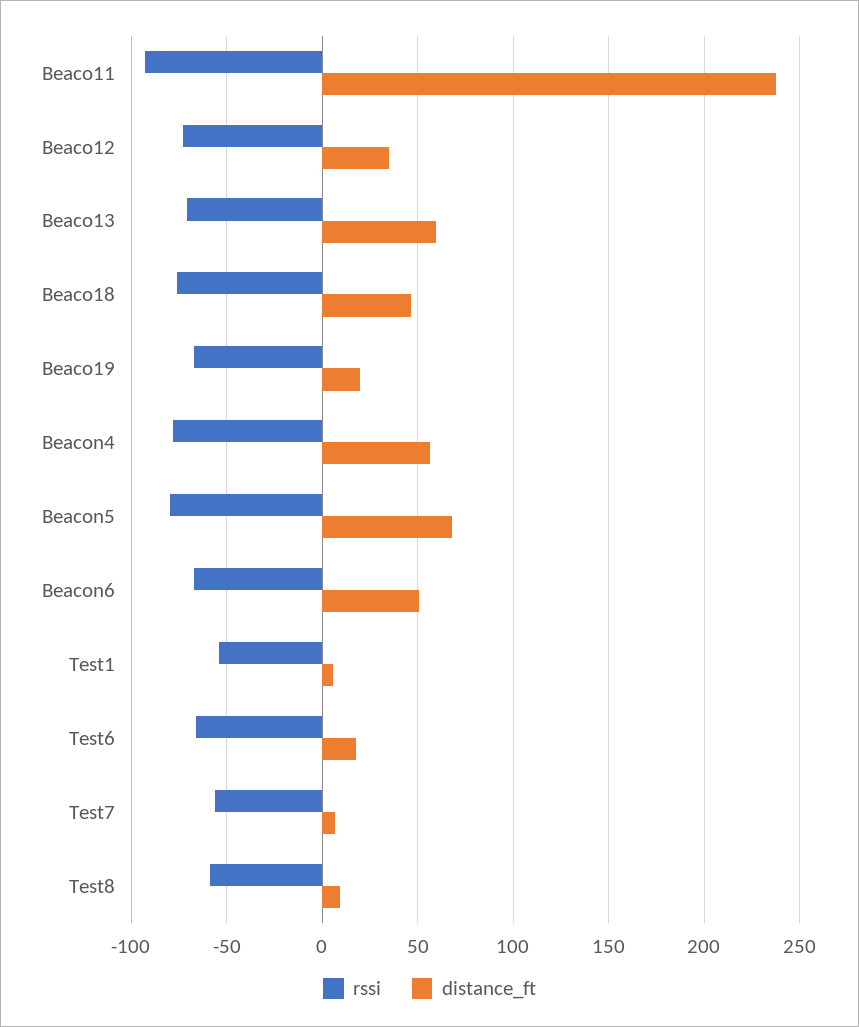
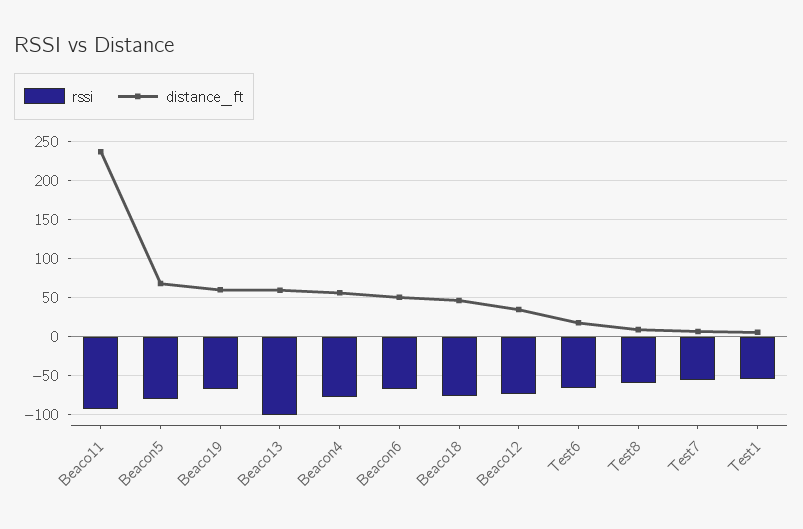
  {
    "rssi": {
      "Beaco11": -95,
      "Beaco12": -75,
-     "Beaco13": -70,
+     "Beaco13": -100,
      "Beaco18": -75,
      "Beaco19": -65,
      "Beacon4": -80,
      "Beacon5": -80,
      "Beacon6": -65,
      "Test1": -55,
      "Test6": -65,
      "Test7": -55,
      "Test8": -60
    },
    "distance_ft": {
      "Beaco11": 240,
      "Beaco12": 35,
      "Beaco13": 60,
      "Beaco18": 45,
-     "Beaco19": 20,
+     "Beaco19": 60,
      "Beacon4": 55,
      "Beacon5": 70,
      "Beacon6": 50,
      "Test1": 5,
      "Test6": 20,
      "Test7": 5,
      "Test8": 10
    }
  }

